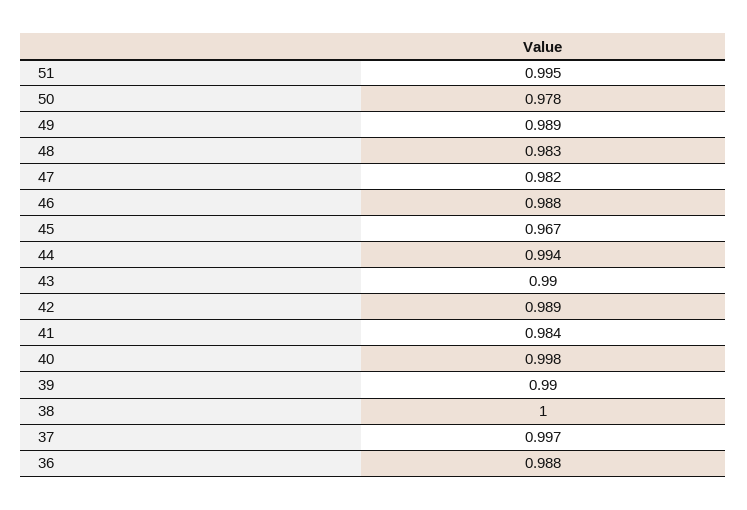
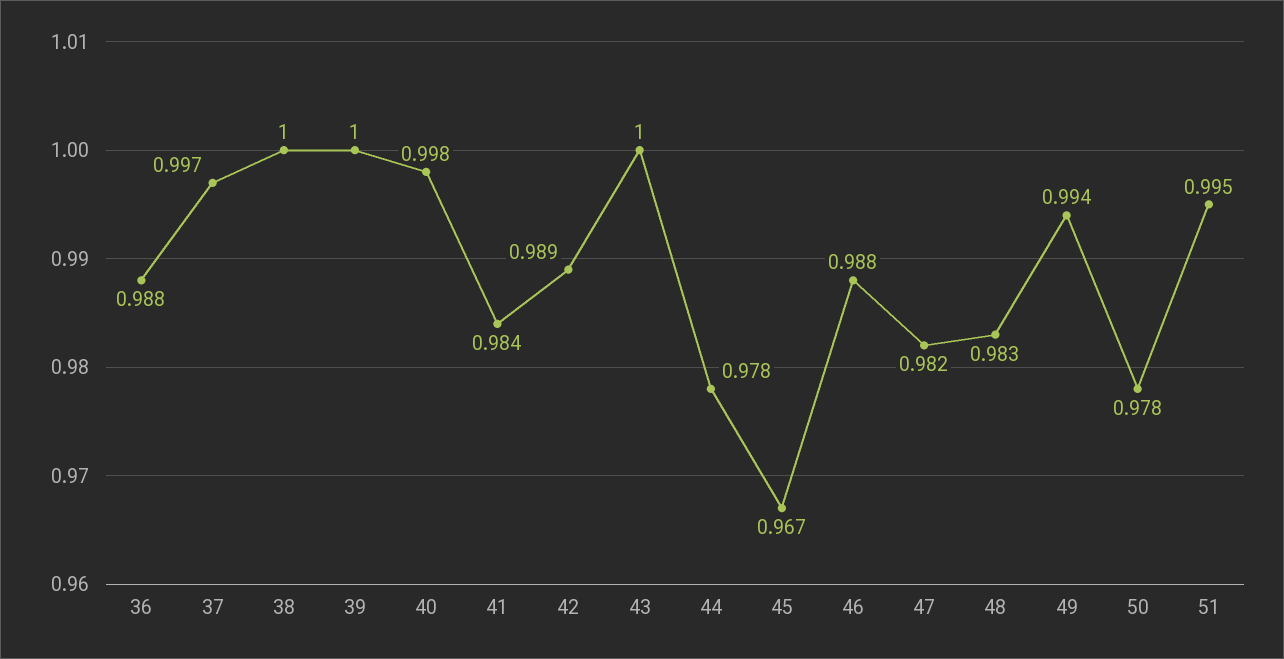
  {
    "51": 0.995,
    "50": 0.978,
-   "49": 0.989,
+   "49": 0.994,
    "48": 0.983,
    "47": 0.982,
    "46": 0.988,
    "45": 0.967,
-   "44": 0.994,
+   "44": 0.978,
-   "43": 0.99,
+   "43": 1,
    "42": 0.989,
    "41": 0.984,
    "40": 0.998,
-   "39": 0.99,
+   "39": 1,
    "38": 1,
    "37": 0.997,
    "36": 0.988
  }

